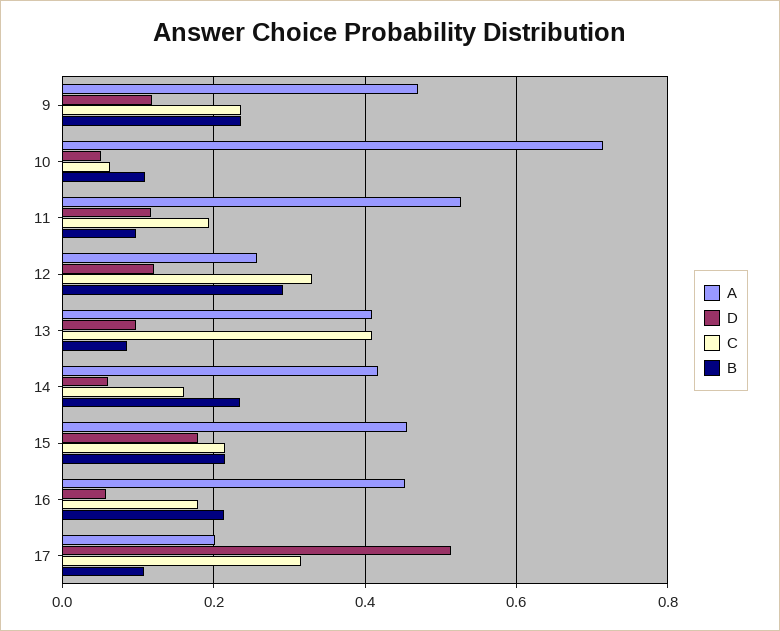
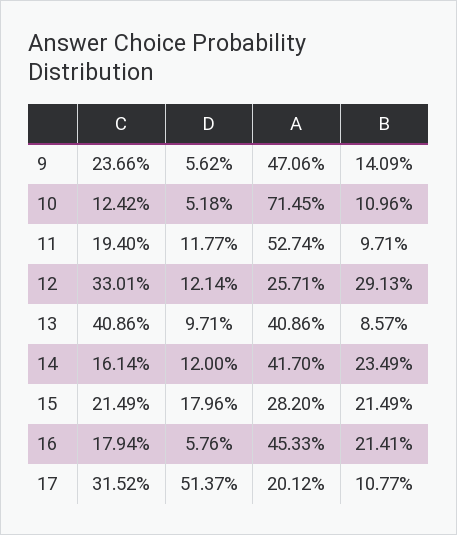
  {
    "A": {
      "9": 0.4706,
      "10": 0.7145,
      "11": 0.5274,
      "12": 0.2571,
      "13": 0.4086,
      "14": 0.417,
-     "15": 0.46,
+     "15": 0.282,
      "16": 0.4533,
      "17": 0.2012
    },
    "D": {
-     "9": 0.12,
+     "9": 0.0562,
      "10": 0.0518,
      "11": 0.1177,
      "12": 0.1214,
      "13": 0.0971,
-     "14": 0.06,
+     "14": 0.12,
      "15": 0.1796,
      "16": 0.0576,
      "17": 0.5137
    },
    "C": {
      "9": 0.2366,
-     "10": 0.06,
+     "10": 0.1242,
      "11": 0.194,
      "12": 0.3301,
      "13": 0.4086,
      "14": 0.1614,
      "15": 0.2149,
      "16": 0.1794,
      "17": 0.3152
    },
    "B": {
-     "9": 0.24,
+     "9": 0.1409,
      "10": 0.1096,
      "11": 0.0971,
      "12": 0.2913,
      "13": 0.0857,
      "14": 0.2349,
      "15": 0.2149,
      "16": 0.2141,
      "17": 0.1077
    }
  }

